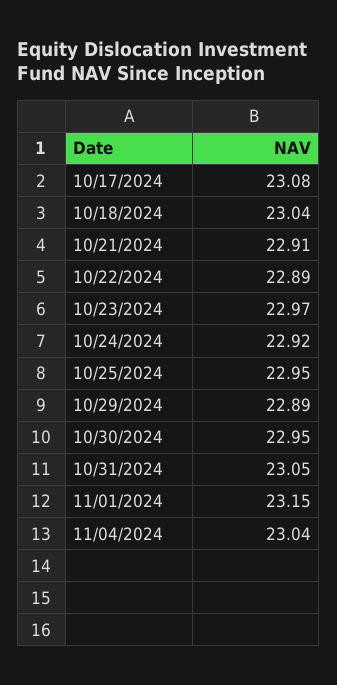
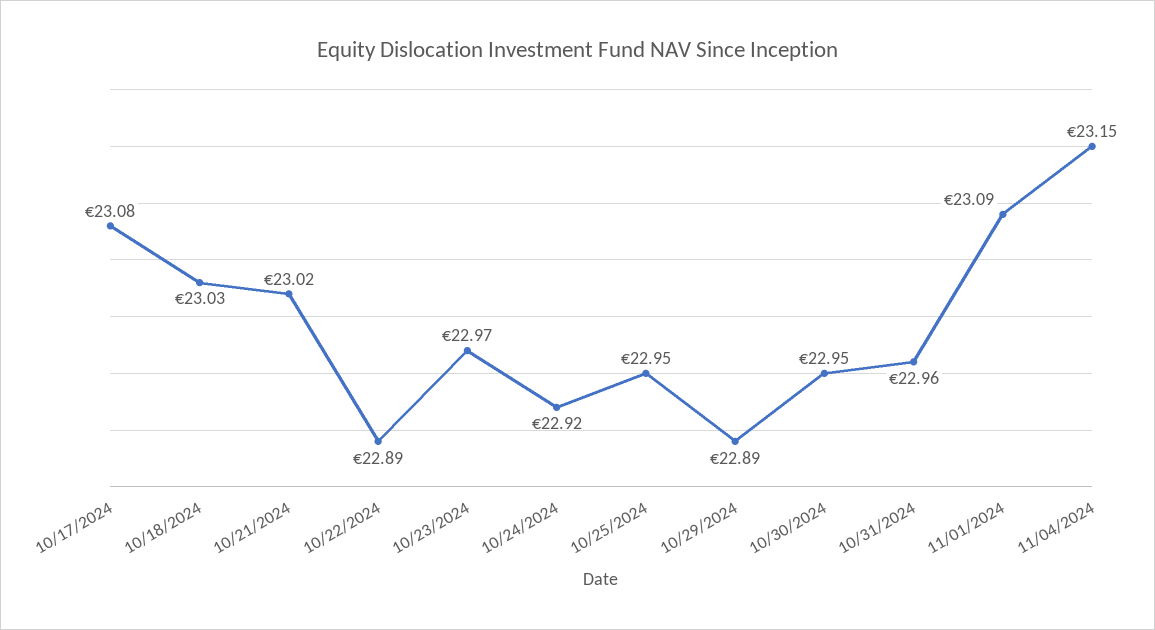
  {
    "10/17/2024": 23.08,
-   "10/18/2024": 23.04,
+   "10/18/2024": 23.03,
-   "10/21/2024": 22.91,
+   "10/21/2024": 23.02,
    "10/22/2024": 22.89,
    "10/23/2024": 22.97,
    "10/24/2024": 22.92,
    "10/25/2024": 22.95,
    "10/29/2024": 22.89,
    "10/30/2024": 22.95,
-   "10/31/2024": 23.05,
+   "10/31/2024": 22.96,
-   "11/01/2024": 23.15,
+   "11/01/2024": 23.09,
-   "11/04/2024": 23.04
+   "11/04/2024": 23.15
  }

